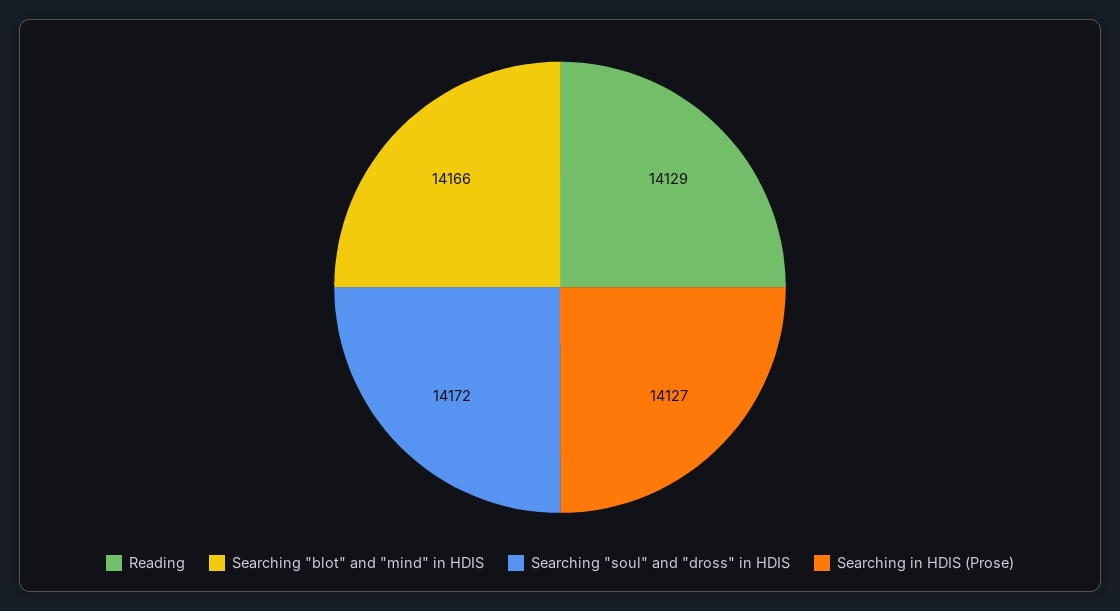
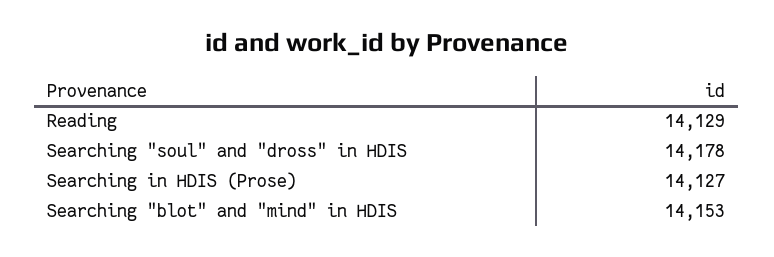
  {
    "Reading": 14129,
-   "Searching \"blot\" and \"mind\" in HDIS": 14166,
+   "Searching \"blot\" and \"mind\" in HDIS": 14153,
-   "Searching \"soul\" and \"dross\" in HDIS": 14172,
+   "Searching \"soul\" and \"dross\" in HDIS": 14178,
    "Searching in HDIS (Prose)": 14127
  }

